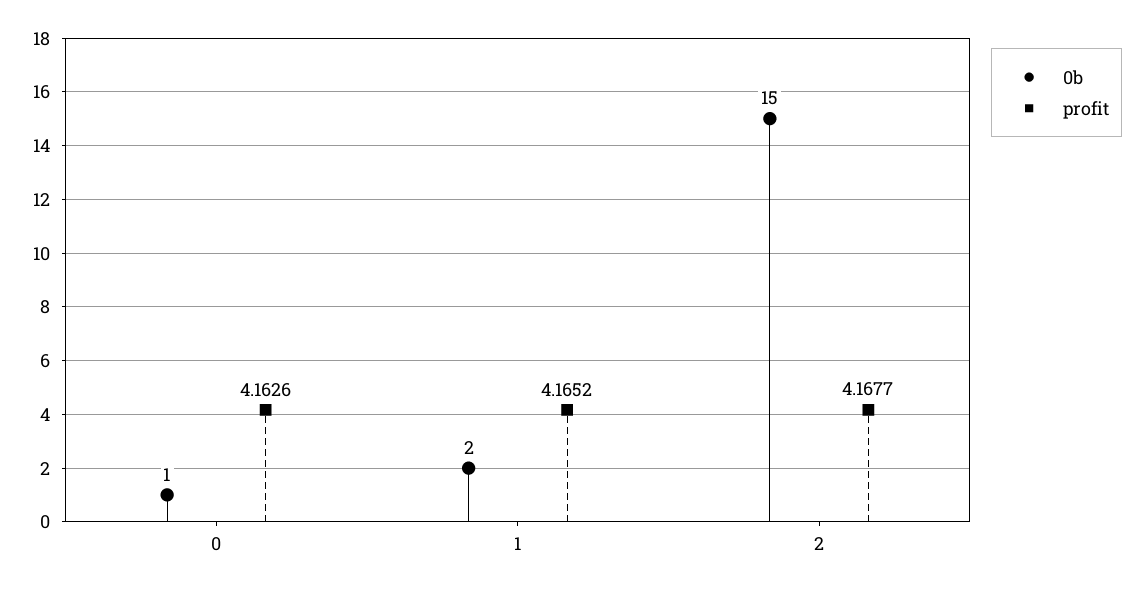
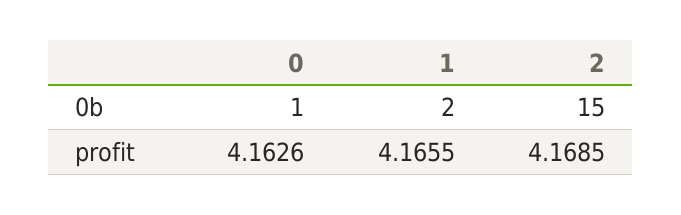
  {
    "0b": {
      "0": 1,
      "1": 2,
      "2": 15
    },
    "profit": {
      "0": 4.1626,
-     "1": 4.1652,
+     "1": 4.1655,
-     "2": 4.1677
+     "2": 4.1685
    }
  }

